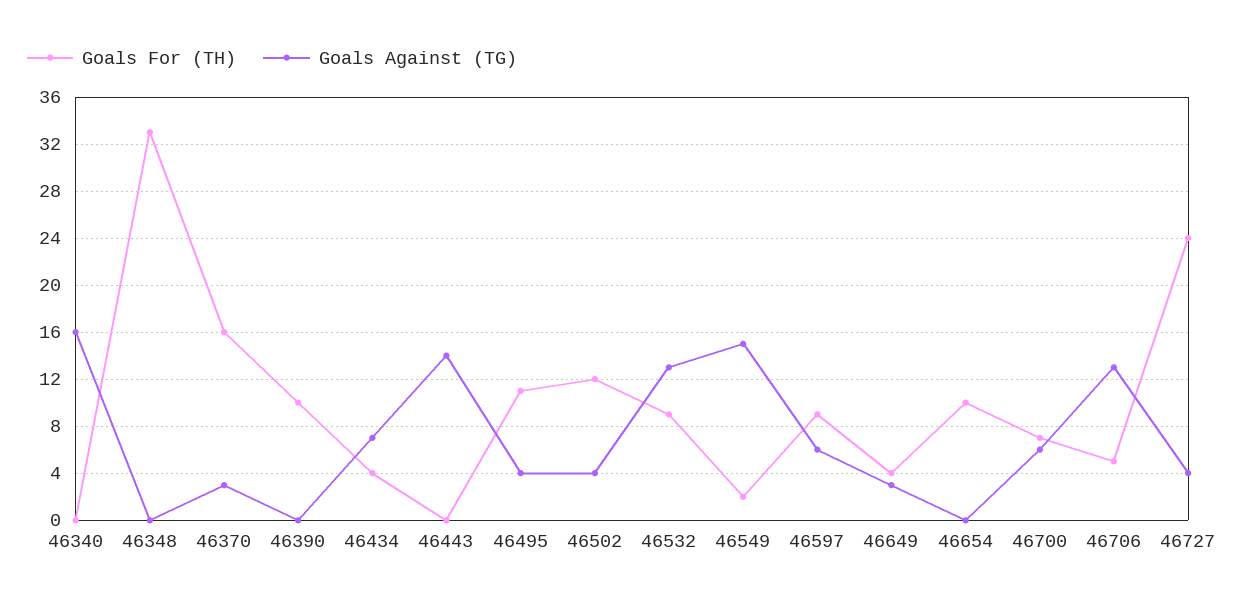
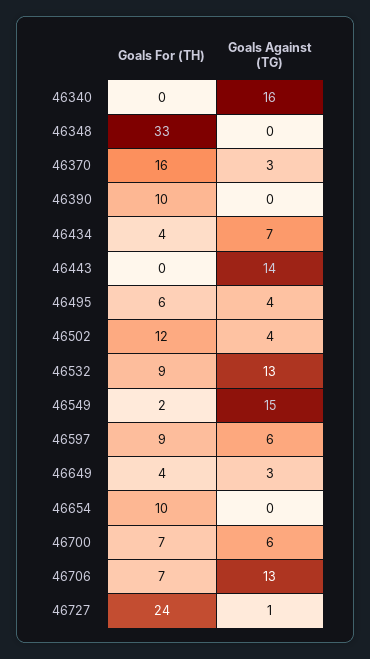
  {
    "Goals For (TH)": {
      "46340": 0,
      "46348": 33,
      "46370": 16,
      "46390": 10,
      "46434": 4,
      "46443": 0,
-     "46495": 11,
+     "46495": 6,
      "46502": 12,
      "46532": 9,
      "46549": 2,
      "46597": 9,
      "46649": 4,
      "46654": 10,
      "46700": 7,
-     "46706": 5,
+     "46706": 7,
      "46727": 24
    },
    "Goals Against (TG)": {
      "46340": 16,
      "46348": 0,
      "46370": 3,
      "46390": 0,
      "46434": 7,
      "46443": 14,
      "46495": 4,
      "46502": 4,
      "46532": 13,
      "46549": 15,
      "46597": 6,
      "46649": 3,
      "46654": 0,
      "46700": 6,
      "46706": 13,
-     "46727": 4
+     "46727": 1
    }
  }

